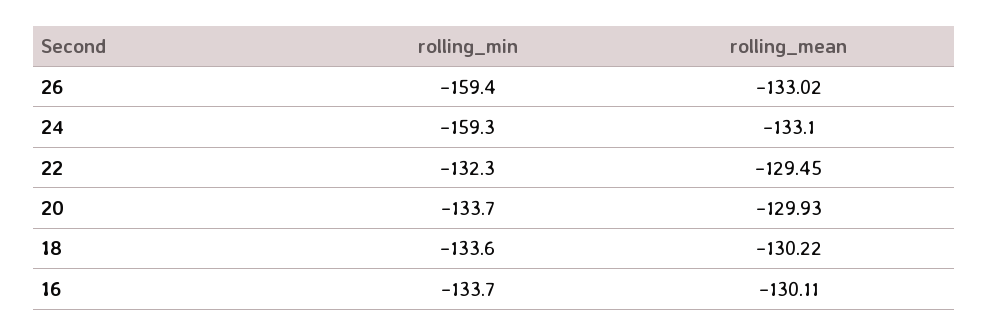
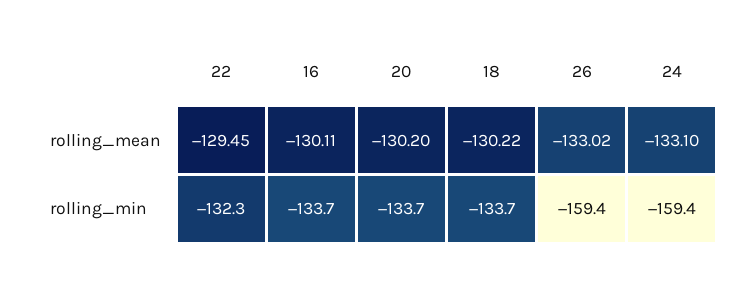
  {
    "rolling_min": {
      "26": -159.4,
-     "24": -159.3,
+     "24": -159.4,
      "22": -132.3,
      "20": -133.7,
-     "18": -133.6,
+     "18": -133.7,
      "16": -133.7
    },
    "rolling_mean": {
      "26": -133.02,
      "24": -133.1,
      "22": -129.45,
-     "20": -129.93,
+     "20": -130.2,
      "18": -130.22,
      "16": -130.11
    }
  }

